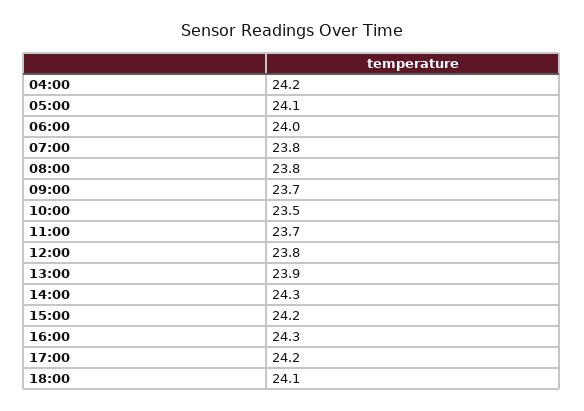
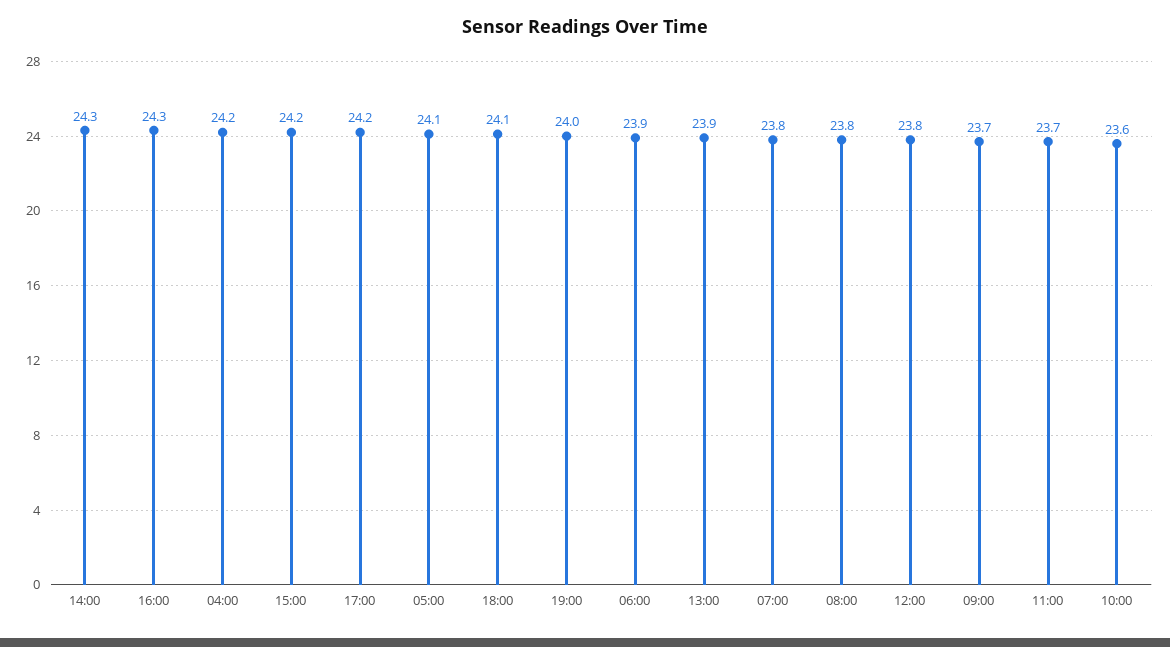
  {
    "04:00": 24.2,
    "05:00": 24.1,
-   "06:00": 24,
+   "06:00": 23.9,
    "07:00": 23.8,
    "08:00": 23.8,
    "09:00": 23.7,
-   "10:00": 23.5,
+   "10:00": 23.6,
    "11:00": 23.7,
    "12:00": 23.8,
    "13:00": 23.9,
    "14:00": 24.3,
    "15:00": 24.2,
    "16:00": 24.3,
    "17:00": 24.2,
-   "18:00": 24.1
+   "18:00": 24.1,
+   "19:00": 24
  }

